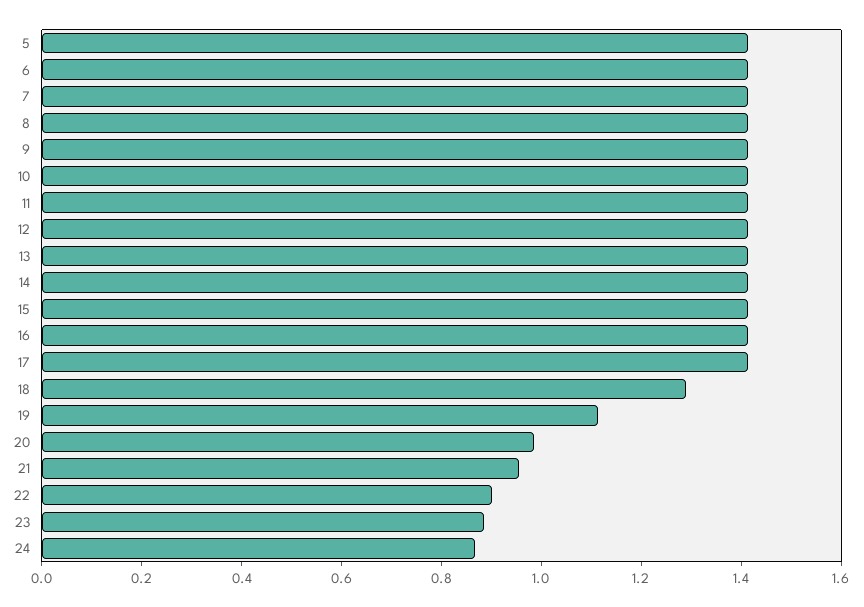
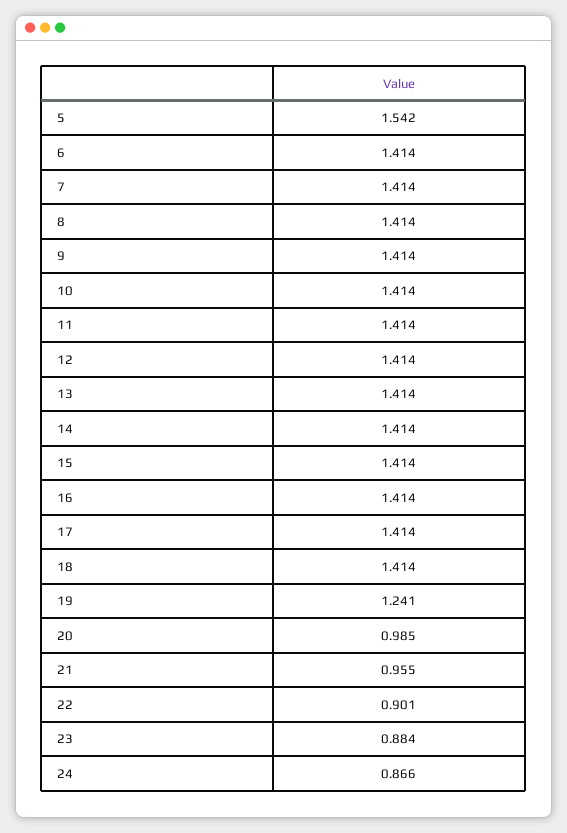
  {
-   "5": 1.4,
+   "5": 1.542,
    "6": 1.414,
    "7": 1.414,
    "8": 1.414,
    "9": 1.414,
    "10": 1.414,
    "11": 1.414,
    "12": 1.414,
    "13": 1.414,
    "14": 1.414,
    "15": 1.414,
    "16": 1.414,
    "17": 1.414,
-   "18": 1.3,
+   "18": 1.414,
-   "19": 1.1,
+   "19": 1.241,
    "20": 0.985,
    "21": 0.955,
    "22": 0.901,
    "23": 0.884,
    "24": 0.866
  }

